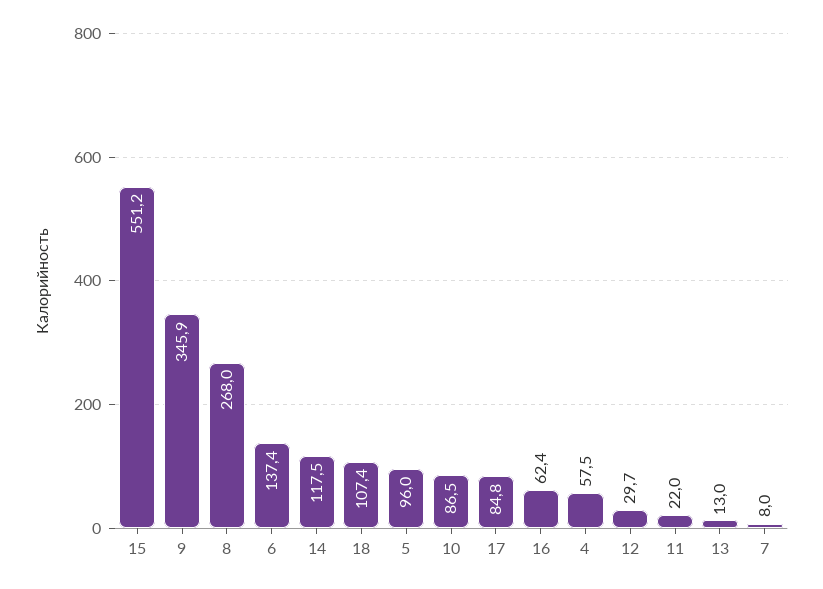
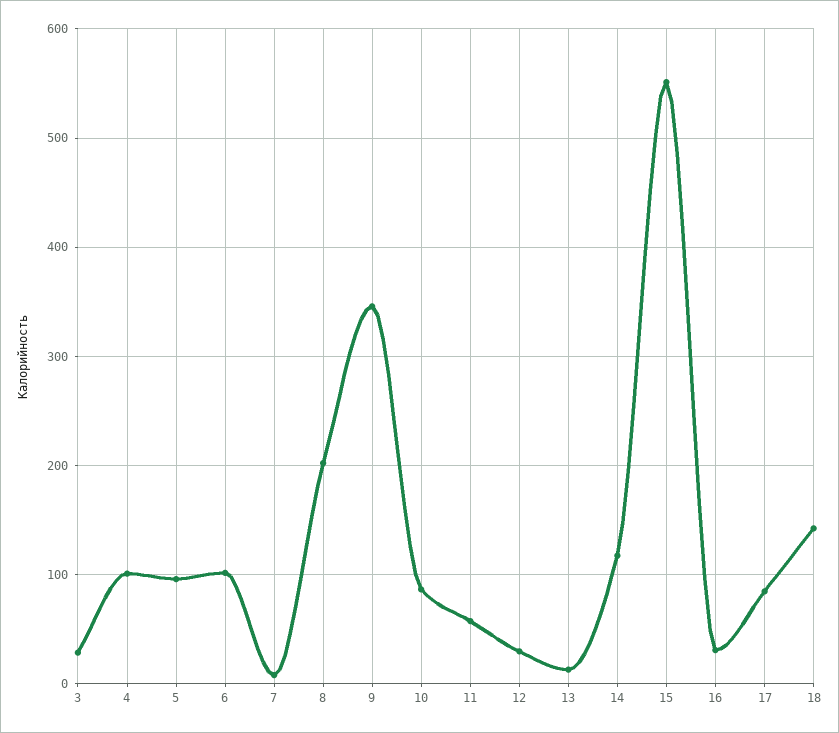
  {
    "15": 551.2,
    "9": 345.9,
-   "8": 268,
+   "8": 200,
-   "6": 137.4,
+   "6": 100,
    "14": 117.5,
-   "18": 107.4,
+   "18": 140,
    "5": 96,
    "10": 86.5,
    "17": 84.8,
-   "16": 62.4,
+   "16": 30,
-   "4": 57.5,
+   "4": 100,
    "12": 29.7,
-   "11": 22,
+   "11": 60,
    "13": 13,
-   "7": 8
+   "7": 8,
+   "3": 30
  }

